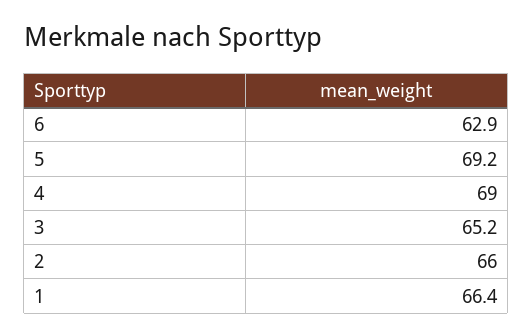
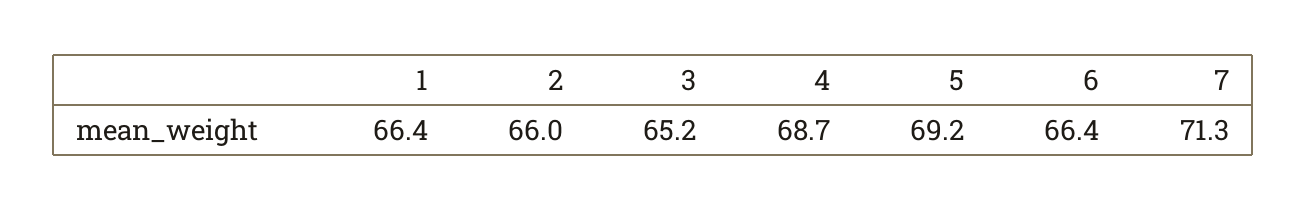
  {
-   "6": 62.9,
+   "6": 66.4,
    "5": 69.2,
-   "4": 69,
+   "4": 68.7,
    "3": 65.2,
    "2": 66,
-   "1": 66.4
+   "1": 66.4,
+   "7": 71.3
  }

